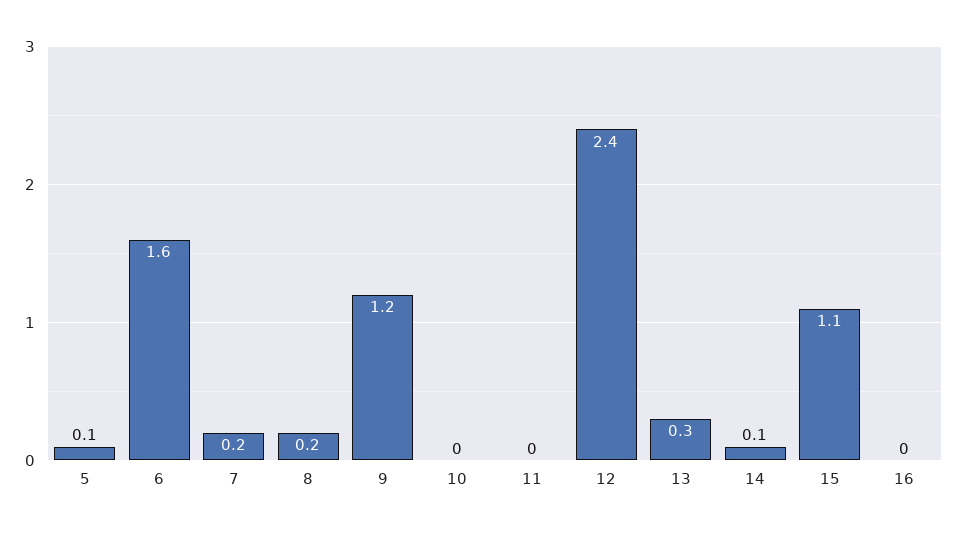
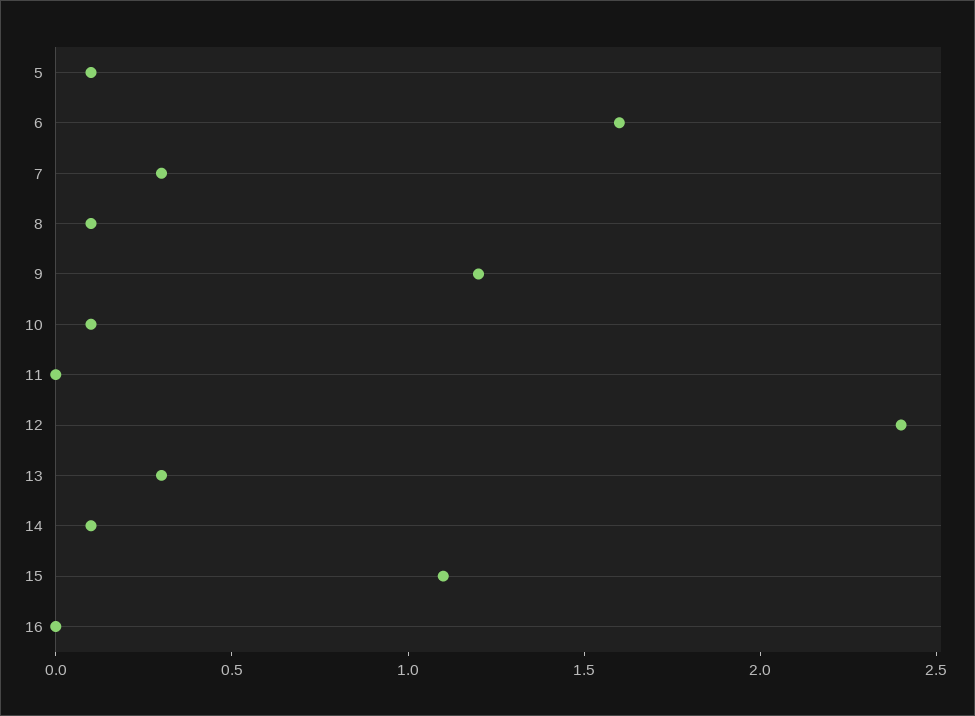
  {
    "5": 0.1,
    "6": 1.6,
-   "7": 0.2,
+   "7": 0.3,
-   "8": 0.2,
+   "8": 0.1,
    "9": 1.2,
-   "10": 0,
+   "10": 0.1,
    "11": 0,
    "12": 2.4,
    "13": 0.3,
    "14": 0.1,
    "15": 1.1,
    "16": 0
  }

